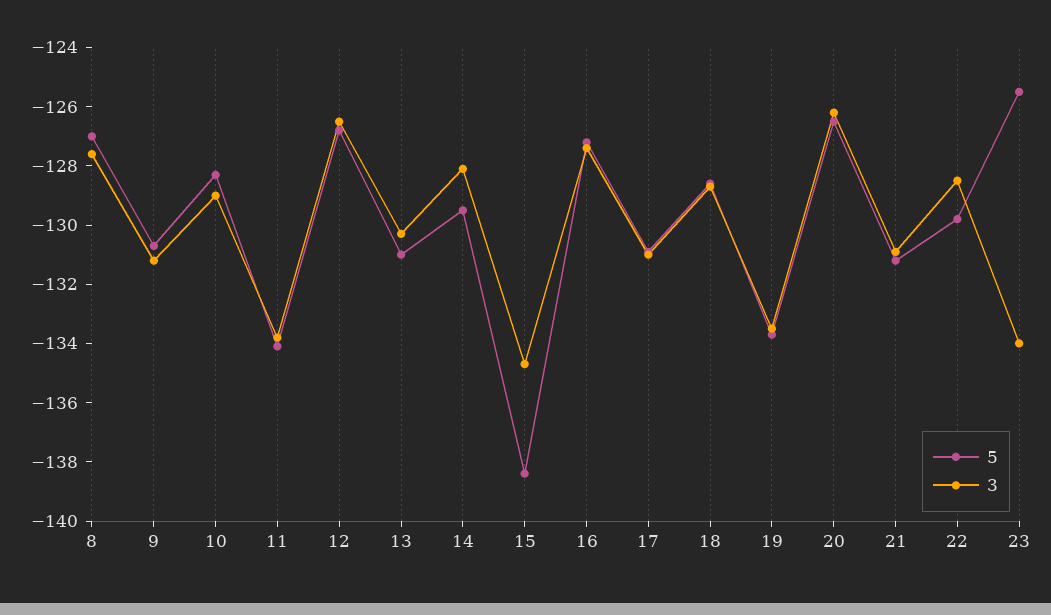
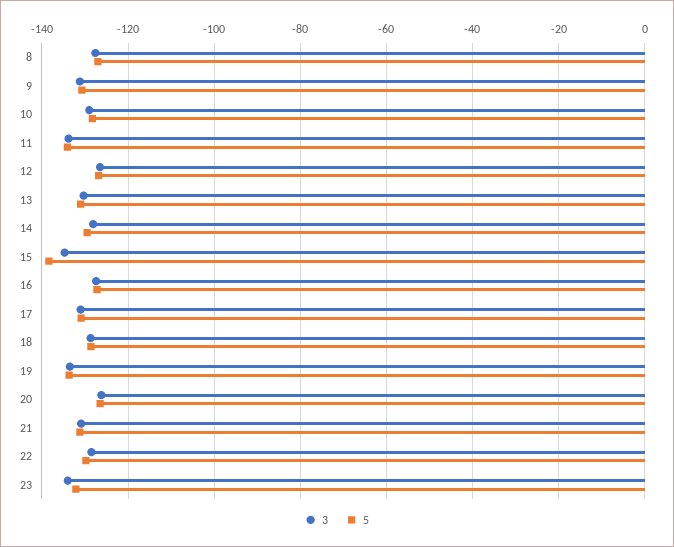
  {
    "5": {
      "8": -127,
      "9": -130.5,
      "10": -128.5,
      "11": -134,
      "12": -127,
      "13": -131,
      "14": -129.5,
      "15": -138.5,
      "16": -127,
      "17": -131,
      "18": -128.5,
      "19": -133.5,
      "20": -126.5,
      "21": -131,
      "22": -130,
-     "23": -125.5
+     "23": -132
    },
    "3": {
      "8": -127.5,
      "9": -131,
      "10": -129,
      "11": -134,
      "12": -126.5,
      "13": -130.5,
      "14": -128,
      "15": -134.5,
      "16": -127.5,
      "17": -131,
      "18": -128.5,
      "19": -133.5,
      "20": -126,
      "21": -131,
      "22": -128.5,
      "23": -134
    }
  }

